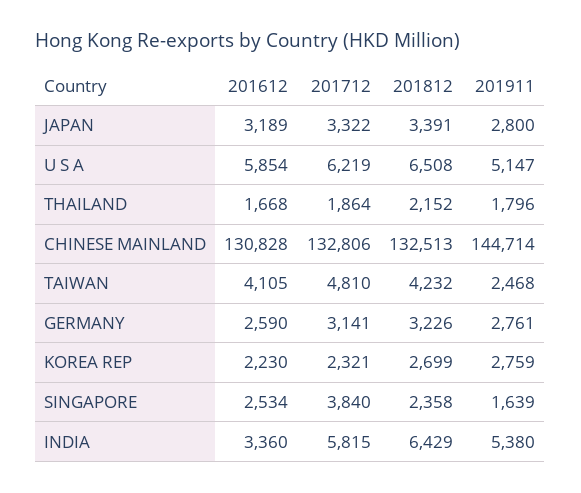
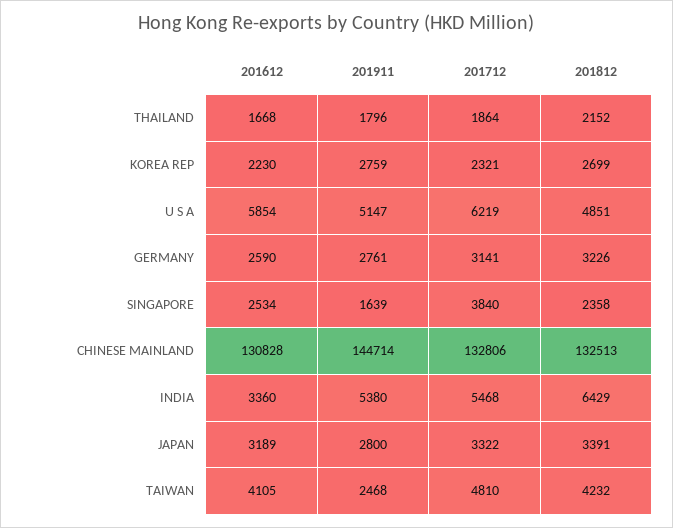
  {
    "201612": {
      "JAPAN": 3189,
      "U S A": 5854,
      "THAILAND": 1668,
      "CHINESE MAINLAND": 130828,
      "TAIWAN": 4105,
      "GERMANY": 2590,
      "KOREA REP": 2230,
      "SINGAPORE": 2534,
      "INDIA": 3360
    },
    "201712": {
      "JAPAN": 3322,
      "U S A": 6219,
      "THAILAND": 1864,
      "CHINESE MAINLAND": 132806,
      "TAIWAN": 4810,
      "GERMANY": 3141,
      "KOREA REP": 2321,
      "SINGAPORE": 3840,
-     "INDIA": 5815
+     "INDIA": 5468
    },
    "201812": {
      "JAPAN": 3391,
-     "U S A": 6508,
+     "U S A": 4851,
      "THAILAND": 2152,
      "CHINESE MAINLAND": 132513,
      "TAIWAN": 4232,
      "GERMANY": 3226,
      "KOREA REP": 2699,
      "SINGAPORE": 2358,
      "INDIA": 6429
    },
    "201911": {
      "JAPAN": 2800,
      "U S A": 5147,
      "THAILAND": 1796,
      "CHINESE MAINLAND": 144714,
      "TAIWAN": 2468,
      "GERMANY": 2761,
      "KOREA REP": 2759,
      "SINGAPORE": 1639,
      "INDIA": 5380
    }
  }

